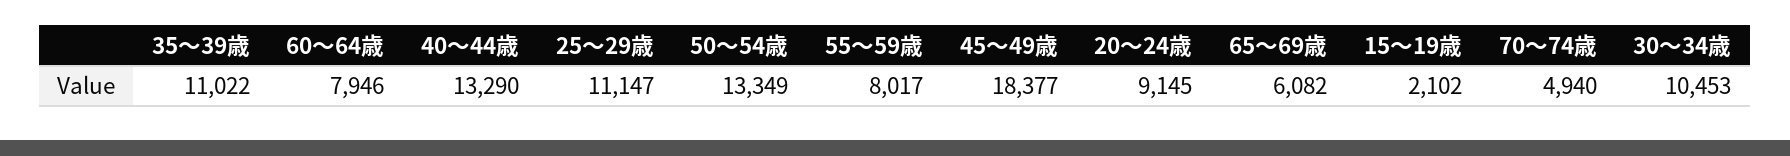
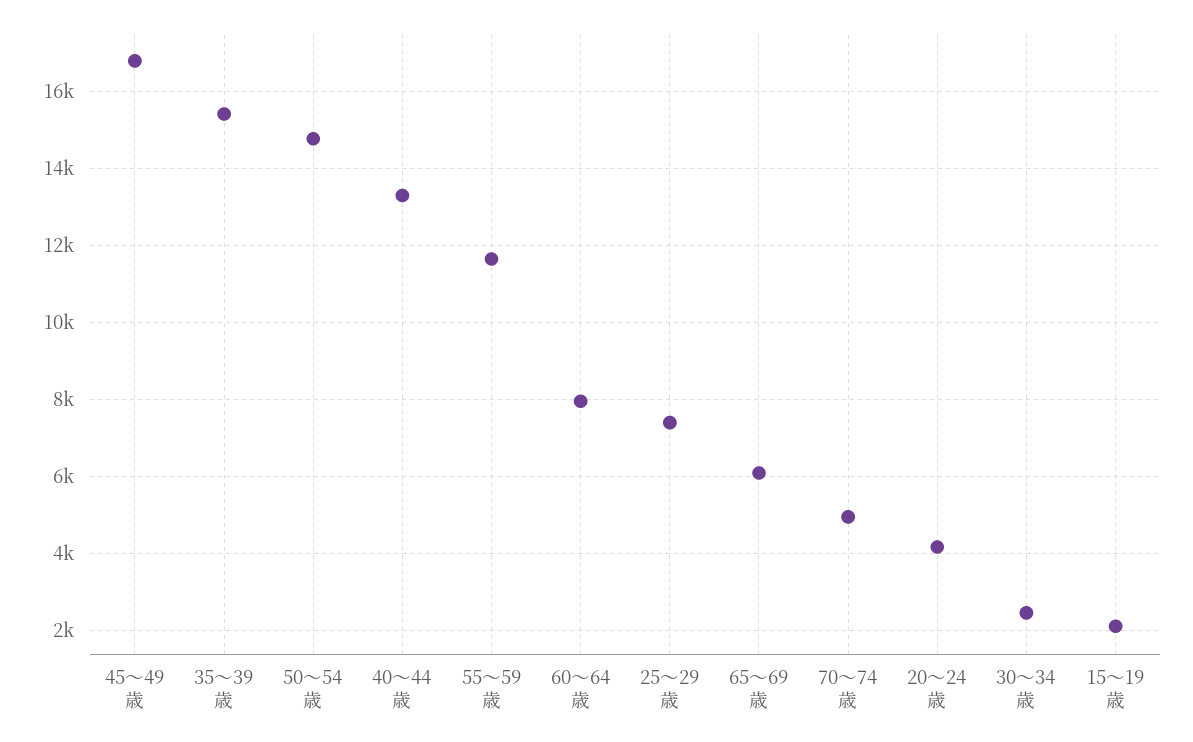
  {
-   "35～39歳": 11022,
+   "35～39歳": 15400,
    "60～64歳": 7946,
    "40～44歳": 13290,
-   "25～29歳": 11147,
+   "25～29歳": 7400,
-   "50～54歳": 13349,
+   "50～54歳": 14800,
-   "55～59歳": 8017,
+   "55～59歳": 11600,
-   "45～49歳": 18377,
+   "45～49歳": 16800,
-   "20～24歳": 9145,
+   "20～24歳": 4200,
    "65～69歳": 6082,
    "15～19歳": 2102,
    "70～74歳": 4940,
-   "30～34歳": 10453
+   "30～34歳": 2400
  }

